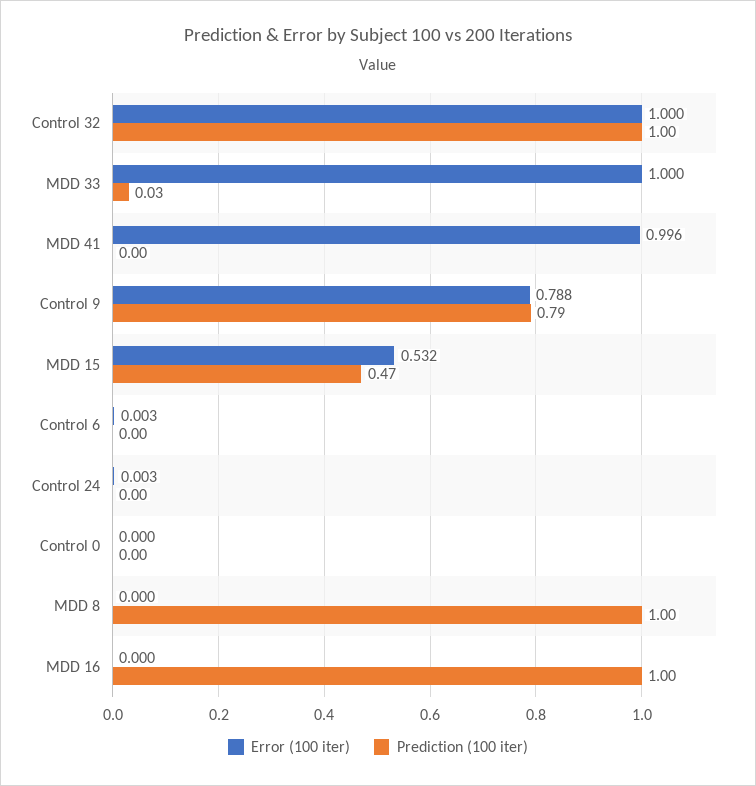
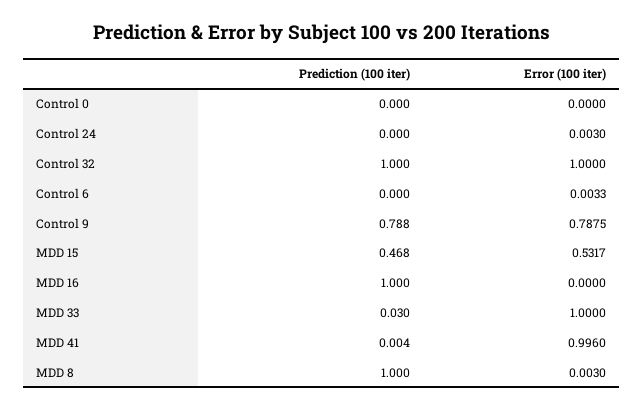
  {
    "Error (100 iter)": {
      "Control 32": 1,
      "MDD 33": 1,
      "MDD 41": 0.996,
      "Control 9": 0.7875,
      "MDD 15": 0.5317,
      "Control 6": 0.0033,
      "Control 24": 0.003,
      "Control 0": 0,
-     "MDD 8": 0,
+     "MDD 8": 0.003,
      "MDD 16": 0
    },
    "Prediction (100 iter)": {
      "Control 32": 1,
      "MDD 33": 0.03,
      "MDD 41": 0.004,
      "Control 9": 0.788,
      "MDD 15": 0.468,
      "Control 6": 0,
      "Control 24": 0,
      "Control 0": 0,
      "MDD 8": 1,
      "MDD 16": 1
    }
  }

